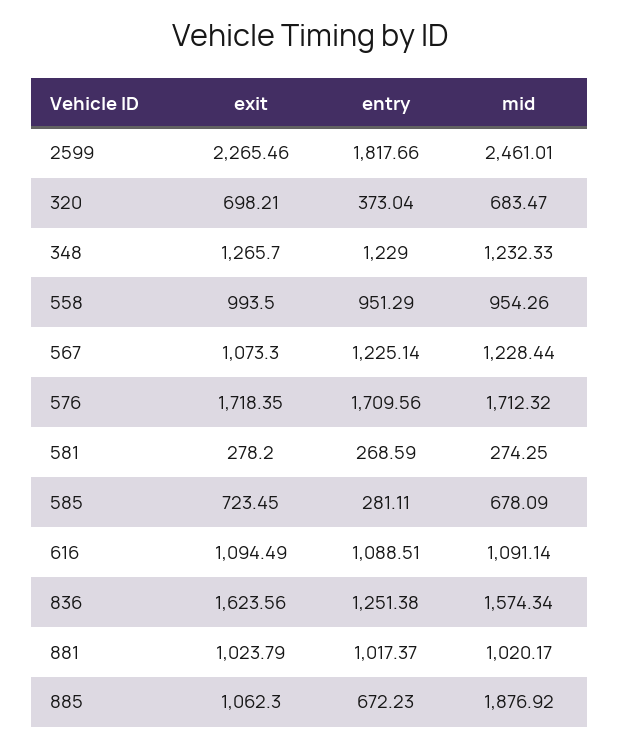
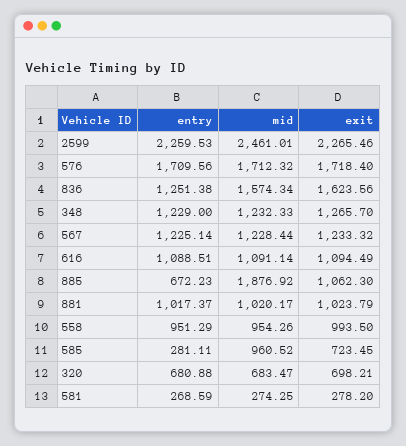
  {
    "exit": {
      "2599": 2265.46,
      "320": 698.21,
      "348": 1265.7,
      "558": 993.5,
-     "567": 1073.3,
+     "567": 1233.32,
-     "576": 1718.35,
+     "576": 1718.4,
      "581": 278.2,
      "585": 723.45,
      "616": 1094.49,
      "836": 1623.56,
      "881": 1023.79,
      "885": 1062.3
    },
    "entry": {
-     "2599": 1817.66,
+     "2599": 2259.53,
-     "320": 373.04,
+     "320": 680.88,
      "348": 1229,
      "558": 951.29,
      "567": 1225.14,
      "576": 1709.56,
      "581": 268.59,
      "585": 281.11,
      "616": 1088.51,
      "836": 1251.38,
      "881": 1017.37,
      "885": 672.23
    },
    "mid": {
      "2599": 2461.01,
      "320": 683.47,
      "348": 1232.33,
      "558": 954.26,
      "567": 1228.44,
      "576": 1712.32,
      "581": 274.25,
-     "585": 678.09,
+     "585": 960.52,
      "616": 1091.14,
      "836": 1574.34,
      "881": 1020.17,
      "885": 1876.92
    }
  }

